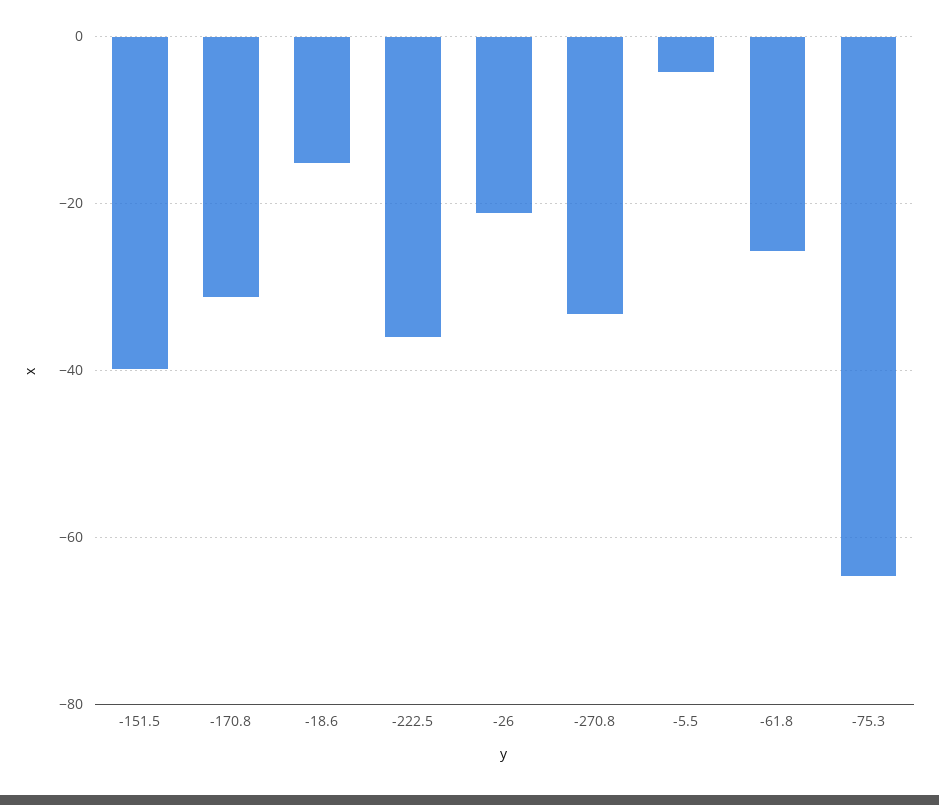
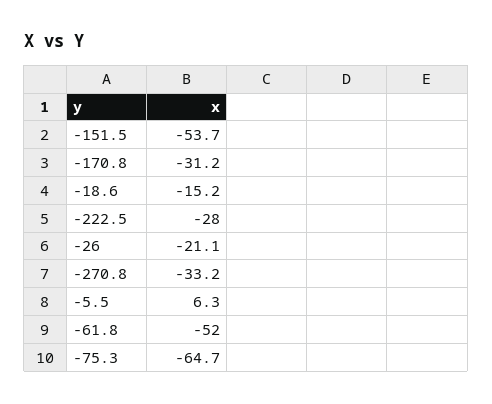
  {
-   "-151.5": -40,
+   "-151.5": -53.7,
    "-170.8": -31.2,
    "-18.6": -15.2,
-   "-222.5": -36,
+   "-222.5": -28,
    "-26": -21.1,
    "-270.8": -33.2,
-   "-5.5": -4,
+   "-5.5": 6.3,
-   "-61.8": -26,
+   "-61.8": -52,
    "-75.3": -64.7
  }

